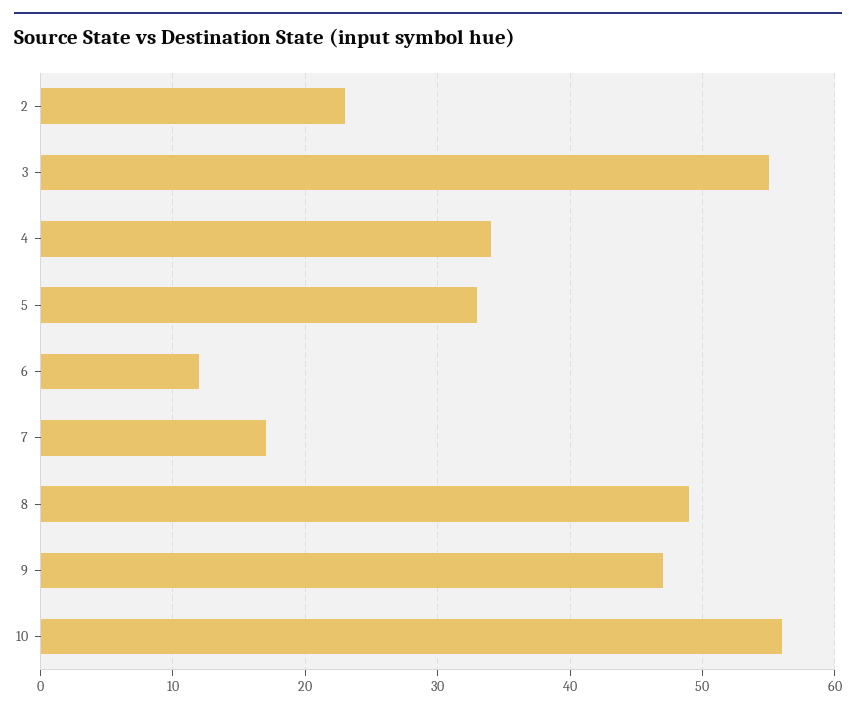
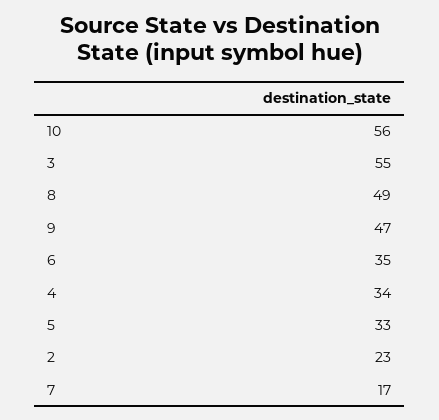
  {
    "2": 23,
    "3": 55,
    "4": 34,
    "5": 33,
-   "6": 12,
+   "6": 35,
    "7": 17,
    "8": 49,
    "9": 47,
    "10": 56
  }

